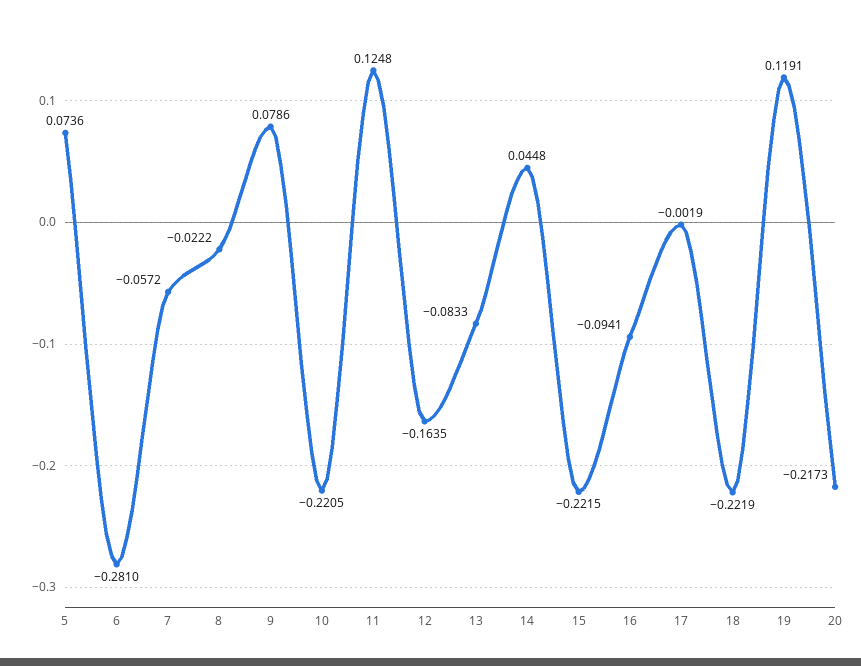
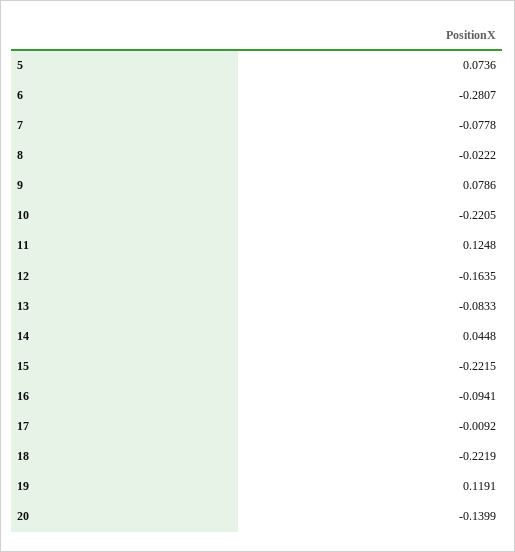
  {
    "5": 0.0736,
-   "6": -0.281,
+   "6": -0.2807,
-   "7": -0.0572,
+   "7": -0.0778,
    "8": -0.0222,
    "9": 0.0786,
    "10": -0.2205,
    "11": 0.1248,
    "12": -0.1635,
    "13": -0.0833,
    "14": 0.0448,
    "15": -0.2215,
    "16": -0.0941,
-   "17": -0.0019,
+   "17": -0.0092,
    "18": -0.2219,
    "19": 0.1191,
-   "20": -0.2173
+   "20": -0.1399
  }

